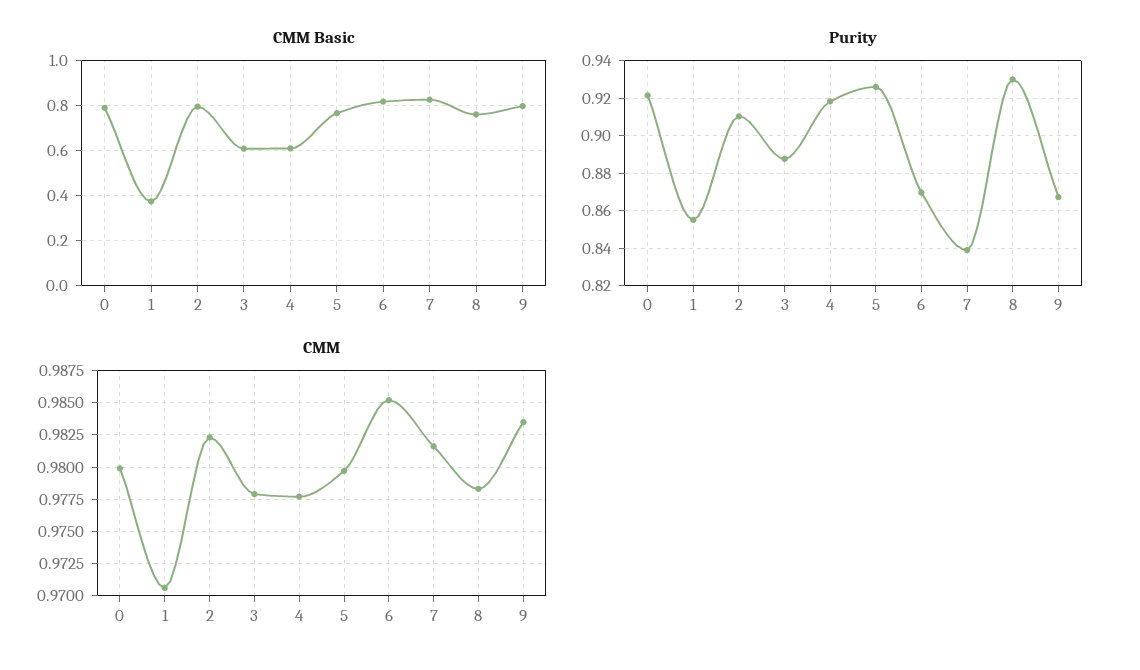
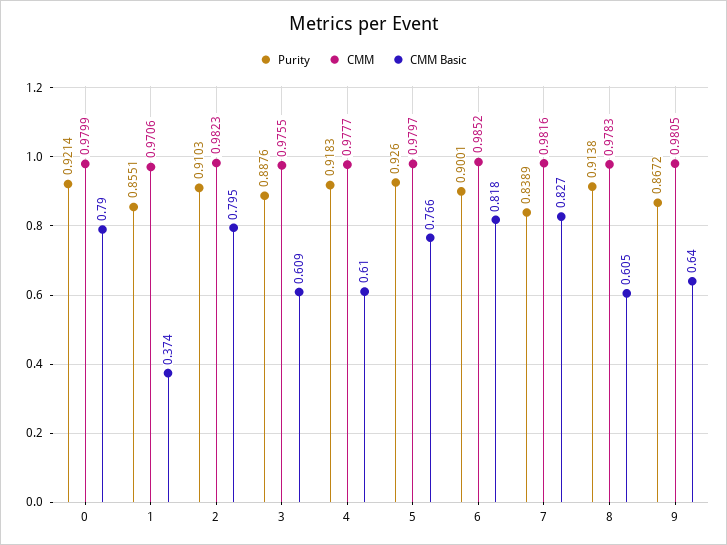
  {
    "CMM Basic": {
      "0": 0.79,
      "1": 0.374,
      "2": 0.795,
      "3": 0.609,
      "4": 0.61,
      "5": 0.766,
      "6": 0.818,
      "7": 0.827,
-     "8": 0.75,
+     "8": 0.605,
-     "9": 0.8
+     "9": 0.64
    },
    "Purity": {
      "0": 0.9214,
      "1": 0.8551,
      "2": 0.9103,
      "3": 0.8876,
      "4": 0.9183,
      "5": 0.926,
-     "6": 0.87,
+     "6": 0.9001,
      "7": 0.8389,
-     "8": 0.93,
+     "8": 0.9138,
      "9": 0.8672
    },
    "CMM": {
      "0": 0.9799,
      "1": 0.9706,
      "2": 0.9823,
-     "3": 0.978,
+     "3": 0.9755,
      "4": 0.9777,
      "5": 0.9797,
      "6": 0.9852,
      "7": 0.9816,
      "8": 0.9783,
-     "9": 0.9835
+     "9": 0.9805
    }
  }

